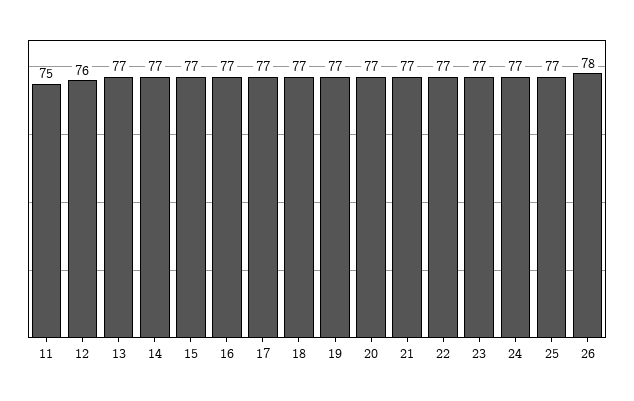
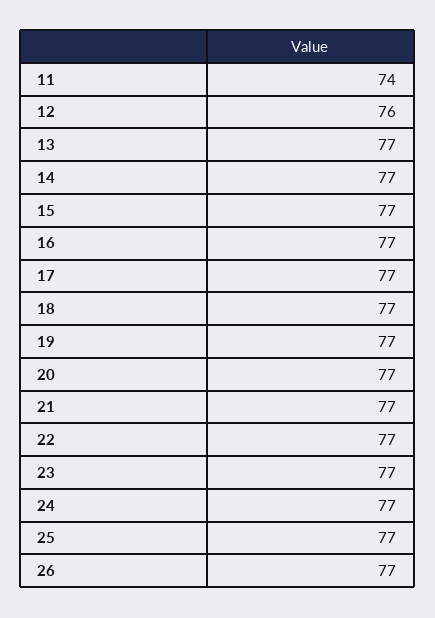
  {
-   "11": 75,
+   "11": 74,
    "12": 76,
    "13": 77,
    "14": 77,
    "15": 77,
    "16": 77,
    "17": 77,
    "18": 77,
    "19": 77,
    "20": 77,
    "21": 77,
    "22": 77,
    "23": 77,
    "24": 77,
    "25": 77,
-   "26": 78
+   "26": 77
  }

